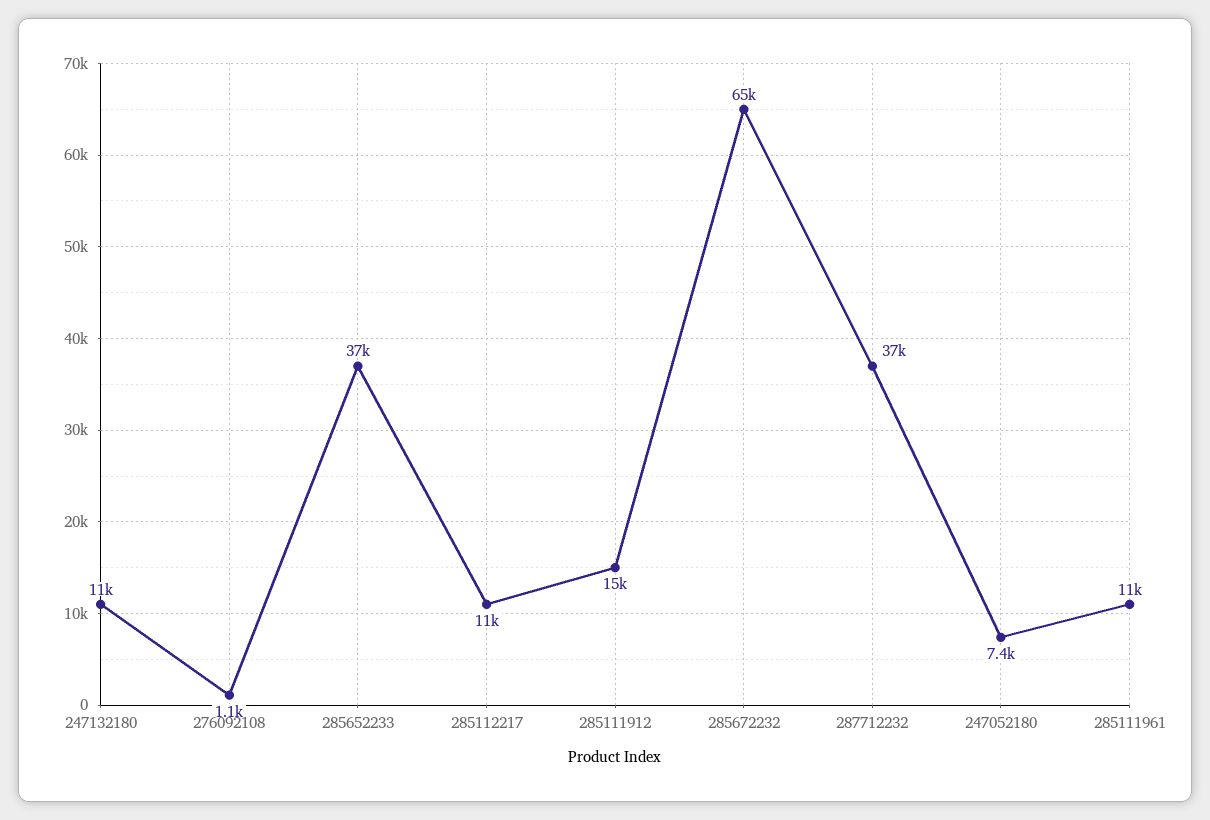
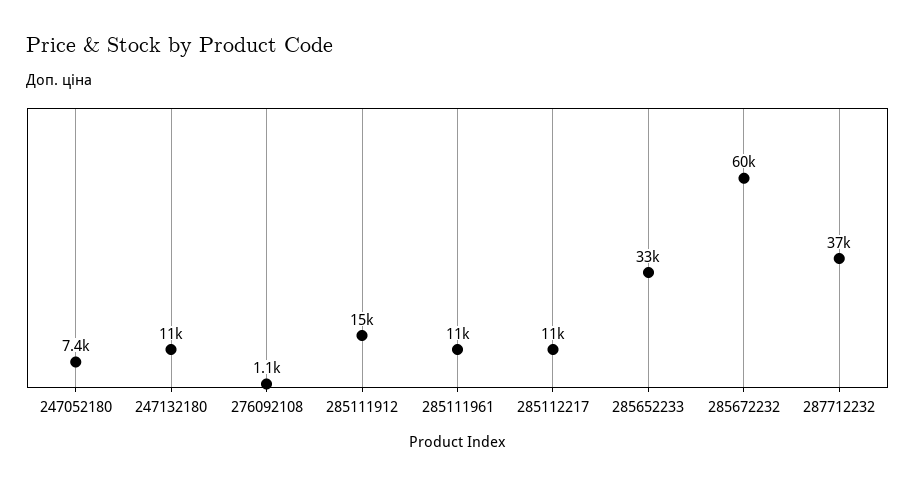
  {
    "247132180": 11000,
    "276092108": 1100,
-   "285652233": 37000,
+   "285652233": 33000,
    "285112217": 11000,
    "285111912": 15000,
-   "285672232": 65000,
+   "285672232": 60000,
    "287712232": 37000,
    "247052180": 7400,
    "285111961": 11000
  }

